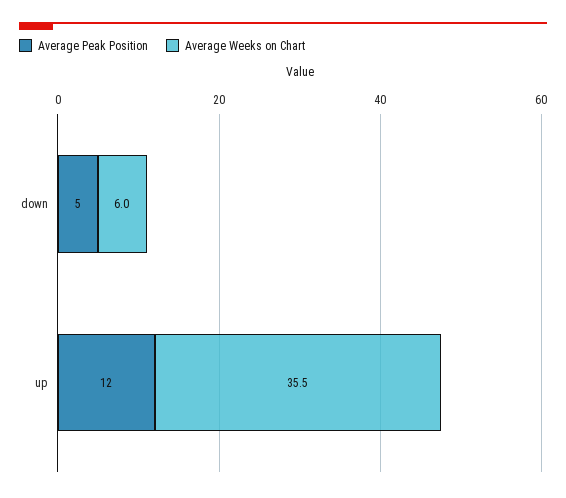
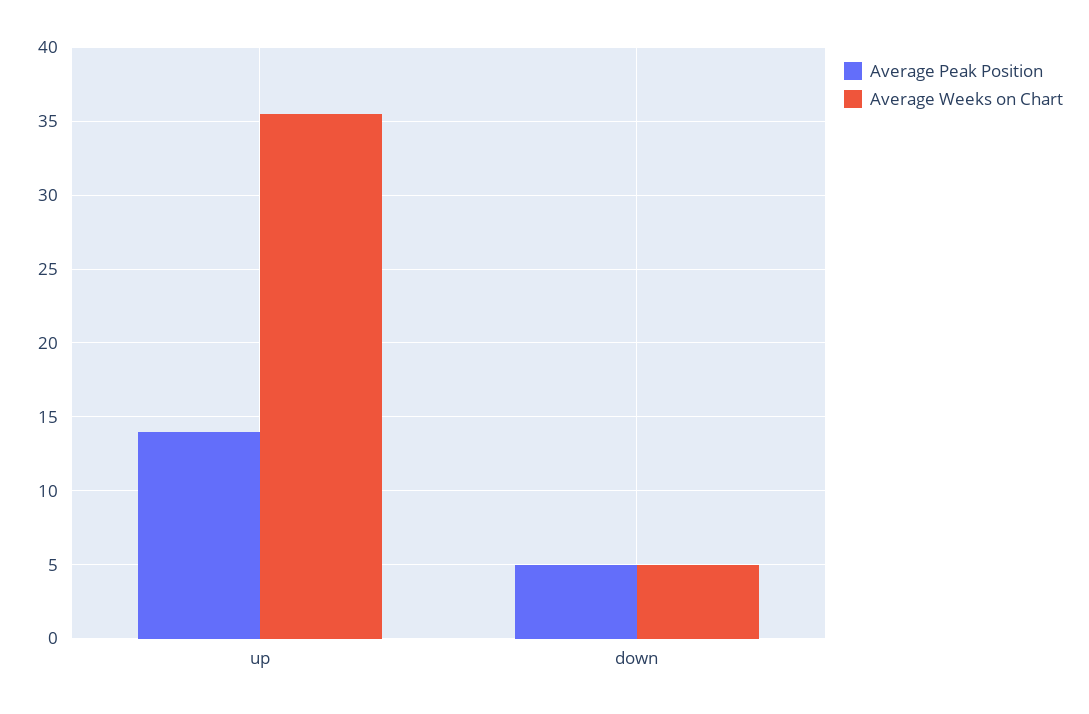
  {
    "Average Peak Position": {
      "down": 5,
-     "up": 12
+     "up": 14
    },
    "Average Weeks on Chart": {
-     "down": 6,
+     "down": 5,
      "up": 35.5
    }
  }

